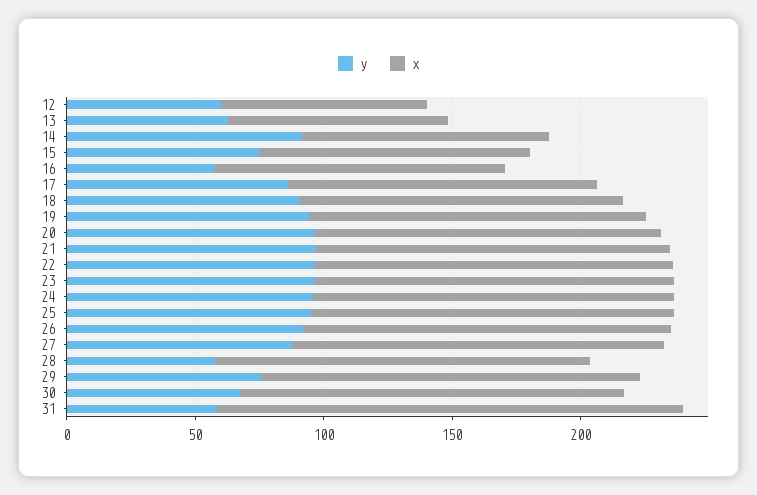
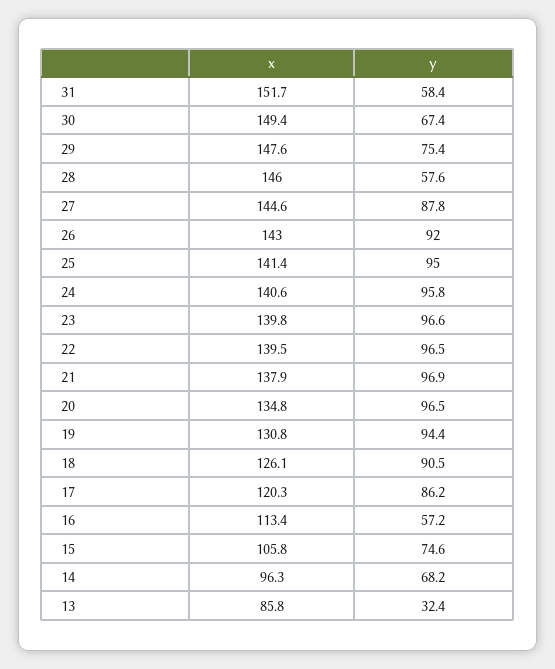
  {
    "y": {
-     "12": 60,
-     "13": 60,
+     "13": 32.4,
-     "14": 90,
+     "14": 68.2,
      "15": 74.6,
      "16": 57.2,
      "17": 86.2,
      "18": 90.5,
      "19": 94.4,
      "20": 96.5,
      "21": 96.9,
      "22": 96.5,
      "23": 96.6,
      "24": 95.8,
      "25": 95,
      "26": 92,
      "27": 87.8,
      "28": 57.6,
      "29": 75.4,
      "30": 67.4,
      "31": 58.4
    },
    "x": {
-     "12": 80,
      "13": 85.8,
      "14": 96.3,
      "15": 105.8,
      "16": 113.4,
      "17": 120.3,
      "18": 126.1,
      "19": 130.8,
      "20": 134.8,
      "21": 137.9,
      "22": 139.5,
      "23": 139.8,
      "24": 140.6,
      "25": 141.4,
      "26": 143,
      "27": 144.6,
      "28": 146,
      "29": 147.6,
      "30": 149.4,
-     "31": 180
+     "31": 151.7
    }
  }

